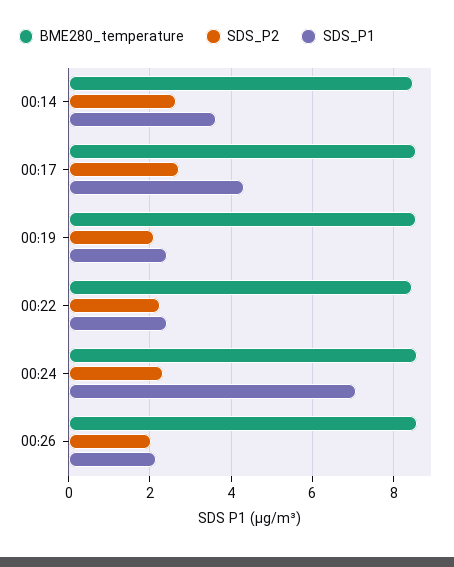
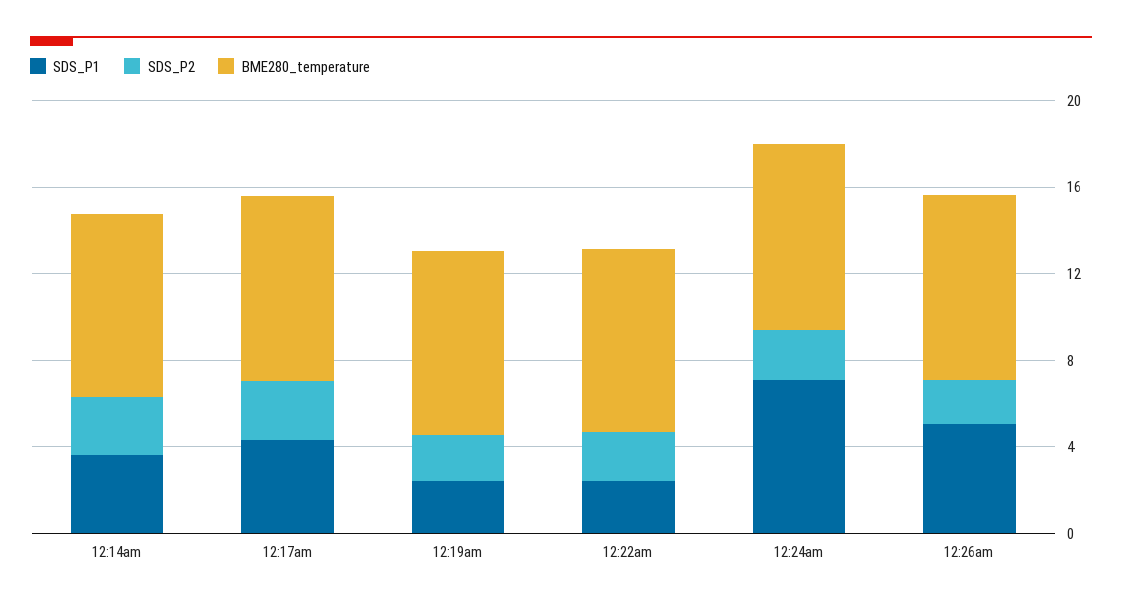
  {
    "BME280_temperature": {
      "00:14": 8.4,
      "00:17": 8.6,
      "00:19": 8.6,
      "00:22": 8.4,
      "00:24": 8.6,
      "00:26": 8.6
    },
    "SDS_P2": {
      "00:14": 2.6,
      "00:17": 2.8,
      "00:19": 2.2,
      "00:22": 2.2,
      "00:24": 2.4,
      "00:26": 2
    },
    "SDS_P1": {
      "00:14": 3.6,
      "00:17": 4.4,
      "00:19": 2.4,
      "00:22": 2.4,
      "00:24": 7,
-     "00:26": 2.2
+     "00:26": 5
    }
  }

